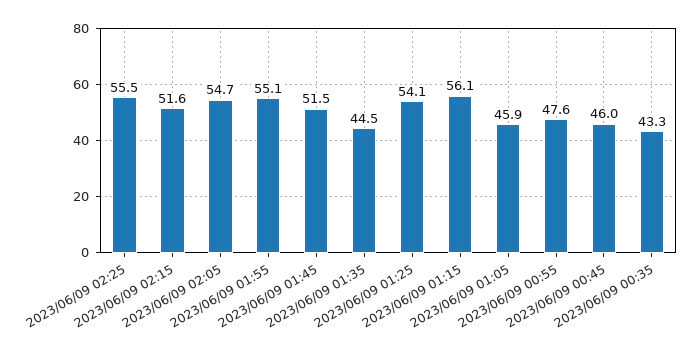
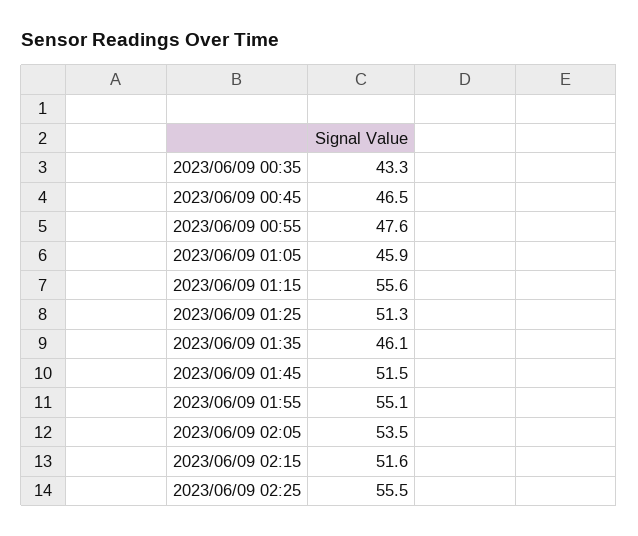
  {
    "2023/06/09 02:25": 55.5,
    "2023/06/09 02:15": 51.6,
-   "2023/06/09 02:05": 54.7,
+   "2023/06/09 02:05": 53.5,
    "2023/06/09 01:55": 55.1,
    "2023/06/09 01:45": 51.5,
-   "2023/06/09 01:35": 44.5,
+   "2023/06/09 01:35": 46.1,
-   "2023/06/09 01:25": 54.1,
+   "2023/06/09 01:25": 51.3,
-   "2023/06/09 01:15": 56.1,
+   "2023/06/09 01:15": 55.6,
    "2023/06/09 01:05": 45.9,
    "2023/06/09 00:55": 47.6,
-   "2023/06/09 00:45": 46,
+   "2023/06/09 00:45": 46.5,
    "2023/06/09 00:35": 43.3
  }

